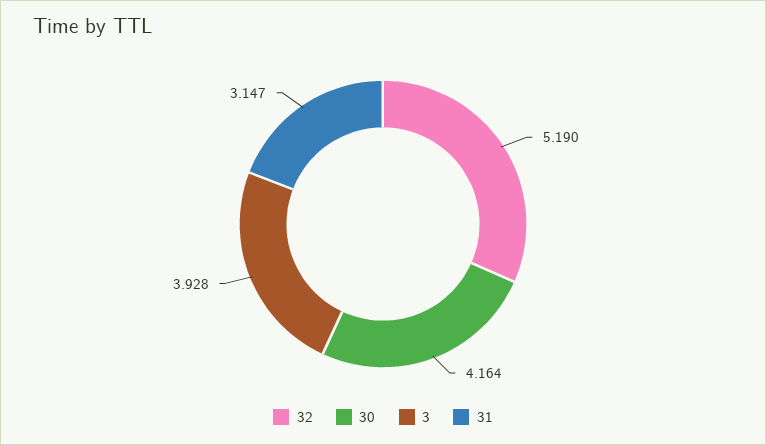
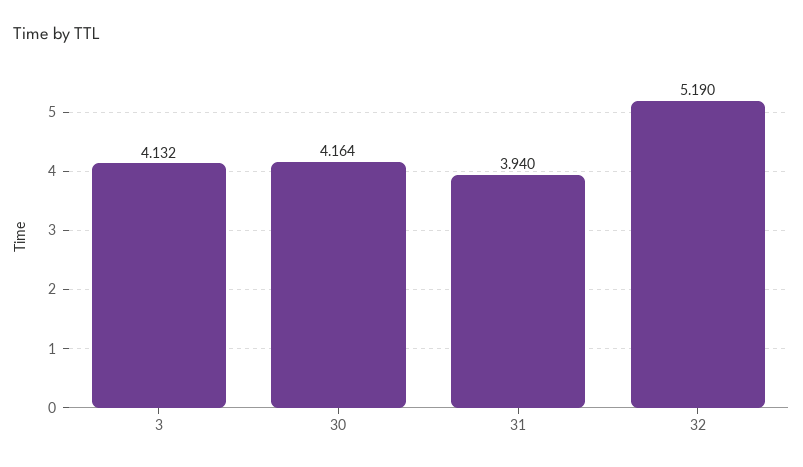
  {
    "32": 5.19,
    "30": 4.164,
-   "3": 3.928,
+   "3": 4.132,
-   "31": 3.147
+   "31": 3.94
  }

